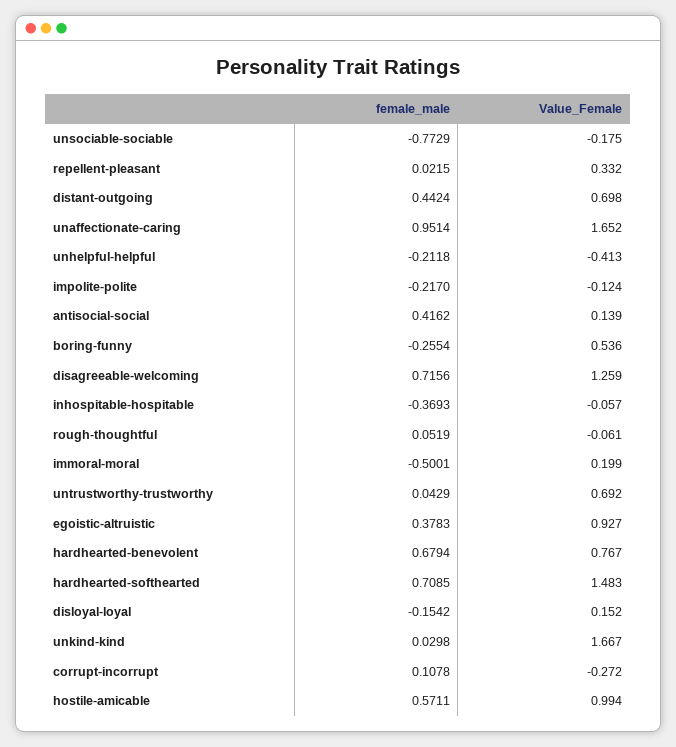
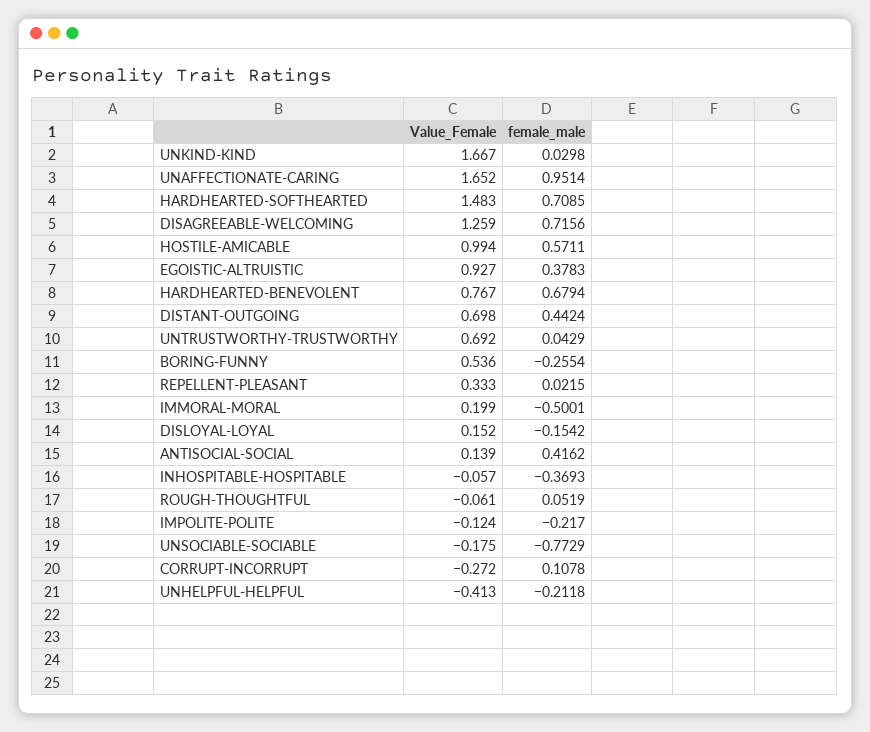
  {
    "female_male": {
      "unsociable-sociable": -0.7729,
      "repellent-pleasant": 0.0215,
      "distant-outgoing": 0.4424,
      "unaffectionate-caring": 0.9514,
      "unhelpful-helpful": -0.2118,
      "impolite-polite": -0.217,
      "antisocial-social": 0.4162,
      "boring-funny": -0.2554,
      "disagreeable-welcoming": 0.7156,
      "inhospitable-hospitable": -0.3693,
      "rough-thoughtful": 0.0519,
      "immoral-moral": -0.5001,
      "untrustworthy-trustworthy": 0.0429,
      "egoistic-altruistic": 0.3783,
      "hardhearted-benevolent": 0.6794,
      "hardhearted-softhearted": 0.7085,
      "disloyal-loyal": -0.1542,
      "unkind-kind": 0.0298,
      "corrupt-incorrupt": 0.1078,
      "hostile-amicable": 0.5711
    },
    "Value_Female": {
      "unsociable-sociable": -0.175,
-     "repellent-pleasant": 0.332,
+     "repellent-pleasant": 0.333,
      "distant-outgoing": 0.698,
      "unaffectionate-caring": 1.652,
      "unhelpful-helpful": -0.413,
      "impolite-polite": -0.124,
      "antisocial-social": 0.139,
      "boring-funny": 0.536,
      "disagreeable-welcoming": 1.259,
      "inhospitable-hospitable": -0.057,
      "rough-thoughtful": -0.061,
      "immoral-moral": 0.199,
      "untrustworthy-trustworthy": 0.692,
      "egoistic-altruistic": 0.927,
      "hardhearted-benevolent": 0.767,
      "hardhearted-softhearted": 1.483,
      "disloyal-loyal": 0.152,
      "unkind-kind": 1.667,
      "corrupt-incorrupt": -0.272,
      "hostile-amicable": 0.994
    }
  }

